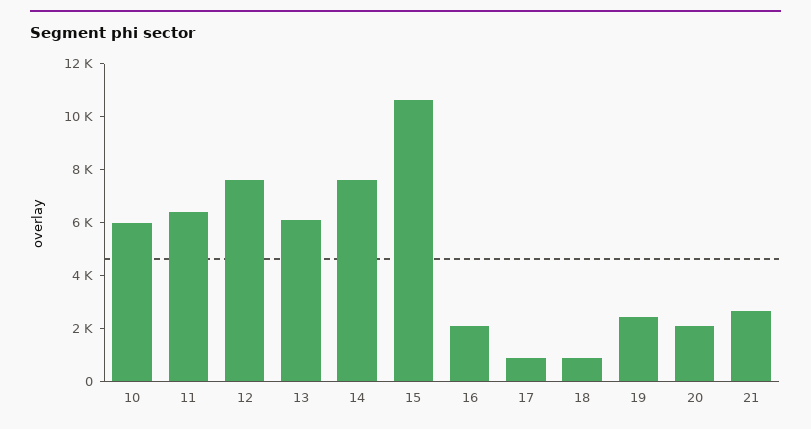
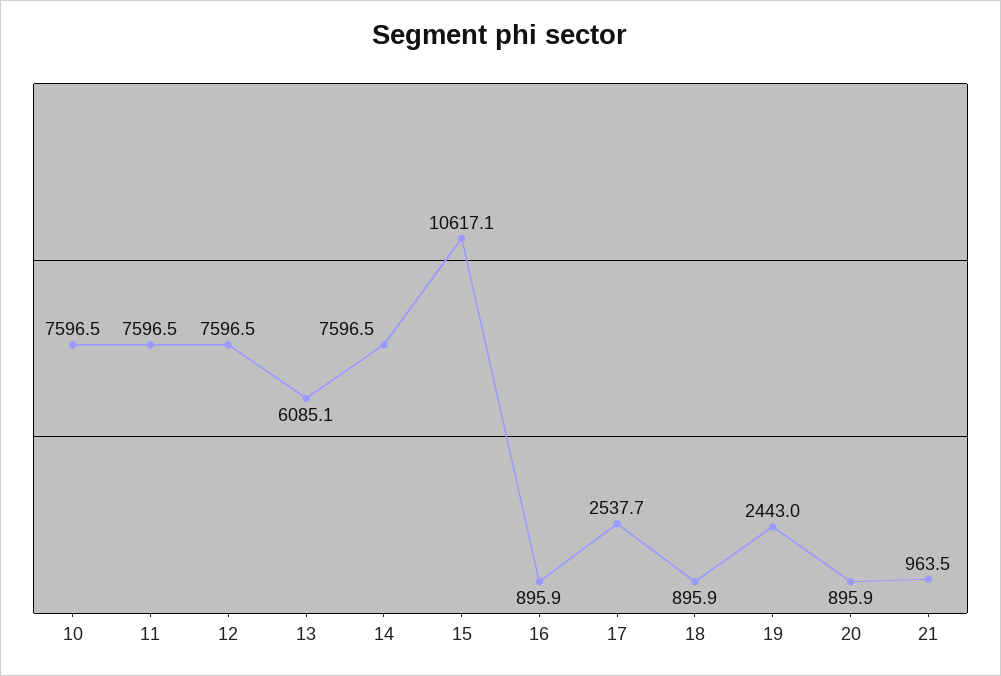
  {
-   "10": 6000,
+   "10": 7596.5,
-   "11": 6500,
+   "11": 7596.5,
    "12": 7596.5,
    "13": 6085.1,
    "14": 7596.5,
    "15": 10617.1,
-   "16": 2000,
+   "16": 895.9,
-   "17": 1000,
+   "17": 2537.7,
    "18": 895.9,
    "19": 2443,
-   "20": 2000,
+   "20": 895.9,
-   "21": 2500
+   "21": 963.5
  }

